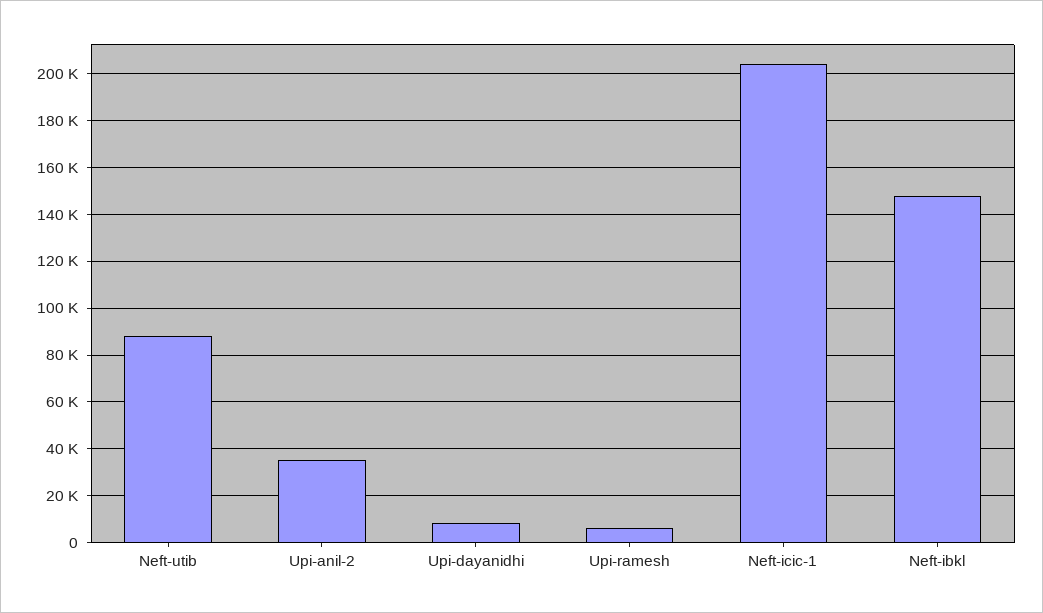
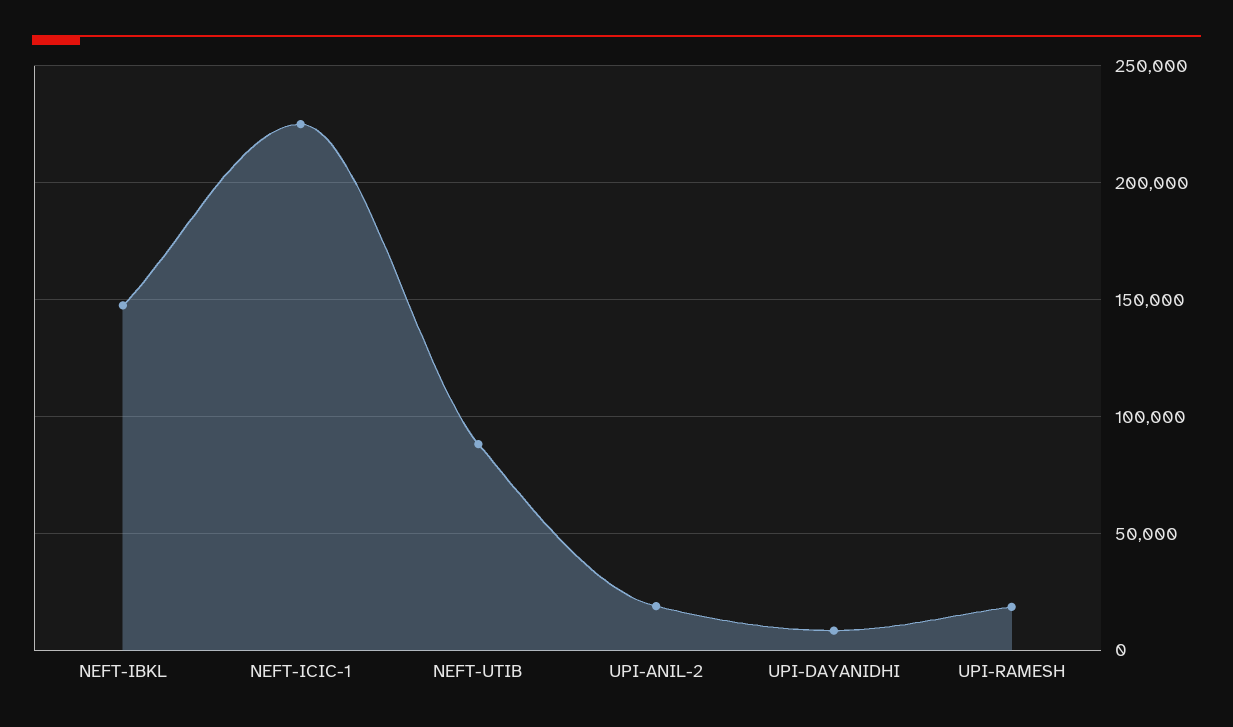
  {
    "Neft-utib": 90000,
-   "Upi-anil-2": 35000,
+   "Upi-anil-2": 20000,
    "Upi-dayanidhi": 10000,
-   "Upi-ramesh": 5000,
+   "Upi-ramesh": 20000,
-   "Neft-icic-1": 205000,
+   "Neft-icic-1": 225000,
    "Neft-ibkl": 150000
  }

